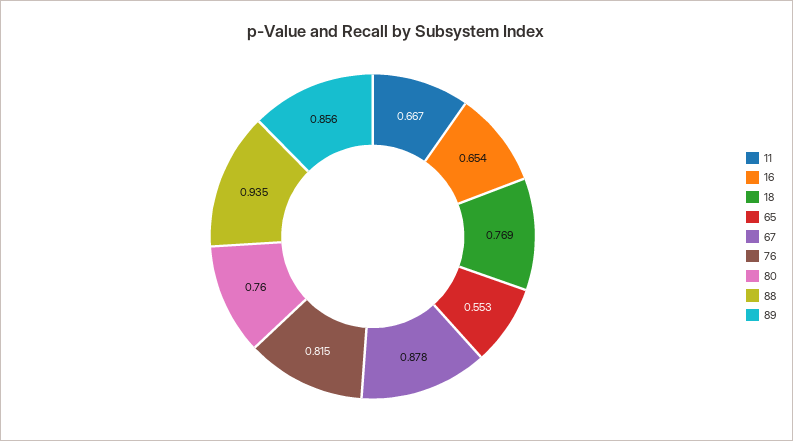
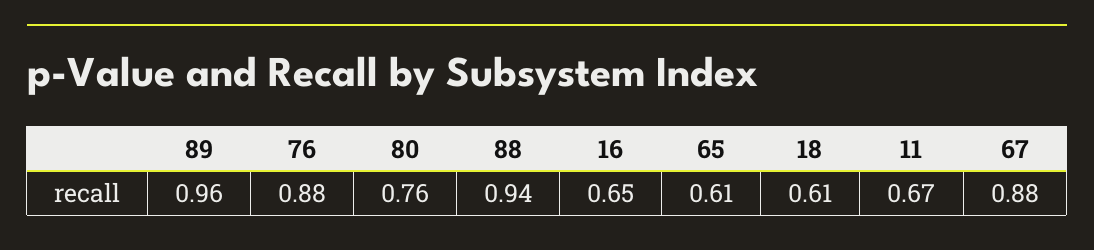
  {
    "11": 0.667,
    "16": 0.654,
-   "18": 0.769,
+   "18": 0.61,
-   "65": 0.553,
+   "65": 0.61,
    "67": 0.878,
-   "76": 0.815,
+   "76": 0.88,
    "80": 0.76,
    "88": 0.935,
-   "89": 0.856
+   "89": 0.96
  }

